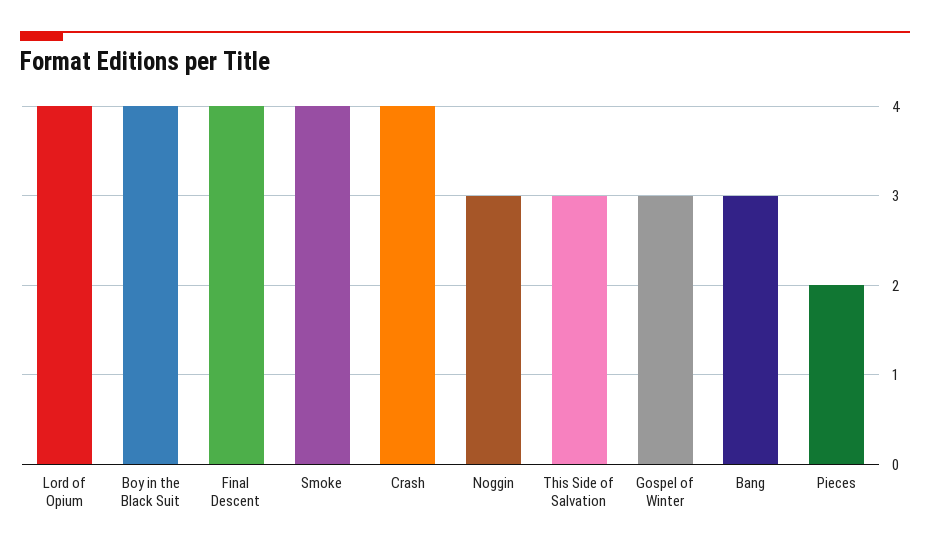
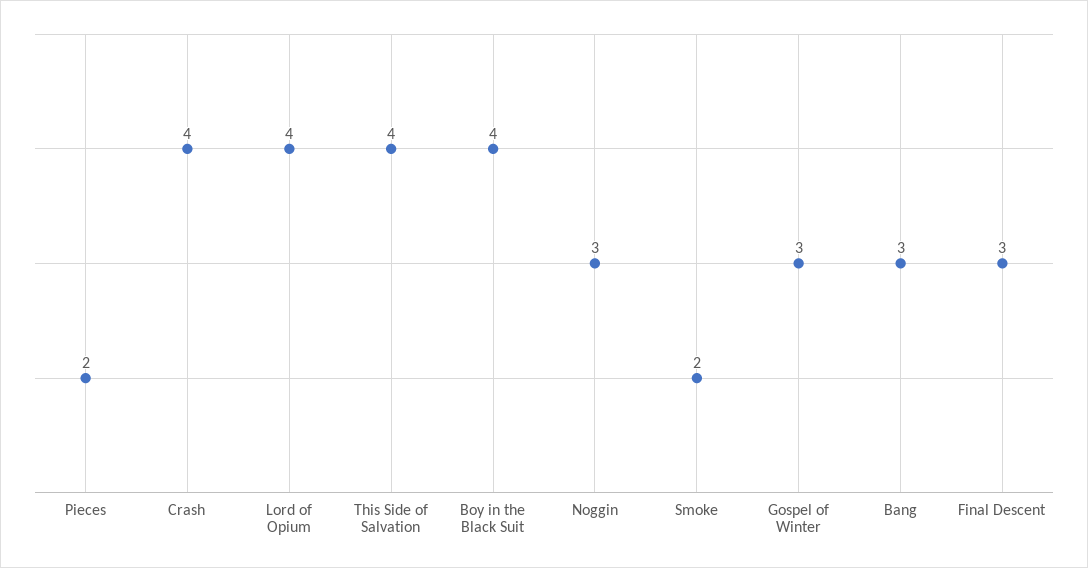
  {
    "Lord of Opium": 4,
    "Boy in the Black Suit": 4,
-   "Final Descent": 4,
+   "Final Descent": 3,
-   "Smoke": 4,
+   "Smoke": 2,
    "Crash": 4,
    "Noggin": 3,
-   "This Side of Salvation": 3,
+   "This Side of Salvation": 4,
    "Gospel of Winter": 3,
    "Bang": 3,
    "Pieces": 2
  }

